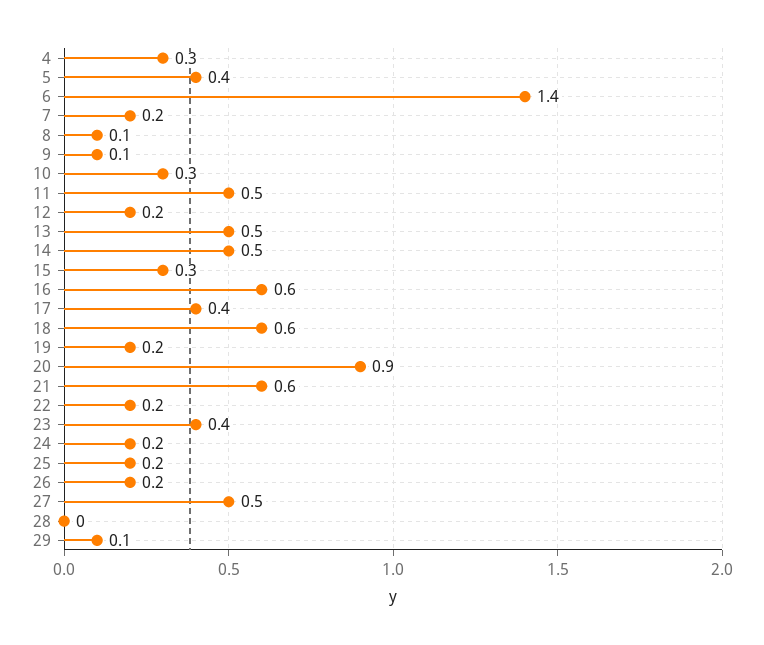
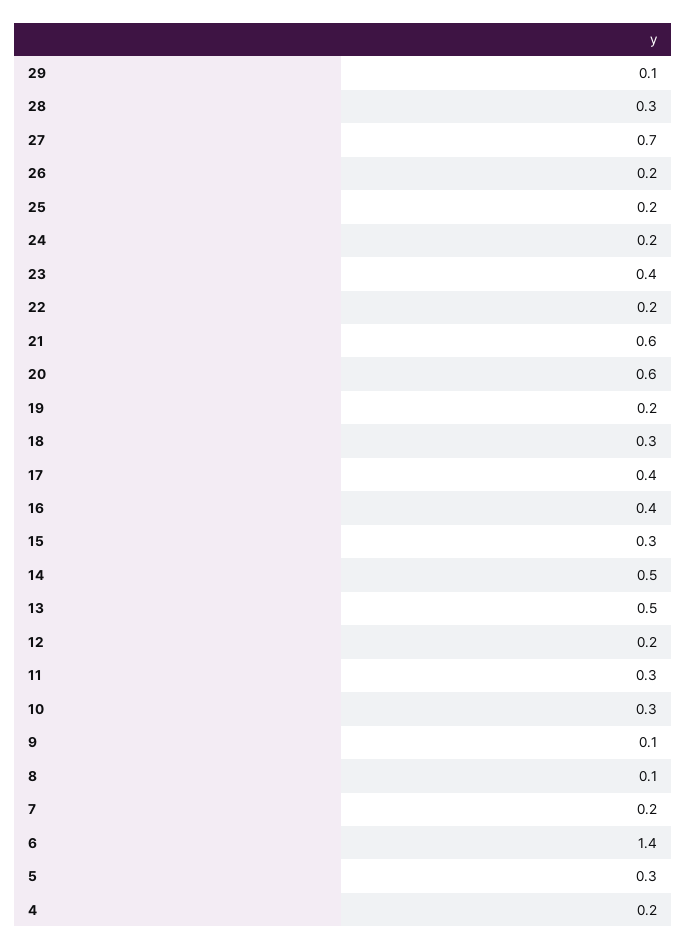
  {
-   "4": 0.3,
+   "4": 0.2,
-   "5": 0.4,
+   "5": 0.3,
    "6": 1.4,
    "7": 0.2,
    "8": 0.1,
    "9": 0.1,
    "10": 0.3,
-   "11": 0.5,
+   "11": 0.3,
    "12": 0.2,
    "13": 0.5,
    "14": 0.5,
    "15": 0.3,
-   "16": 0.6,
+   "16": 0.4,
    "17": 0.4,
-   "18": 0.6,
+   "18": 0.3,
    "19": 0.2,
-   "20": 0.9,
+   "20": 0.6,
    "21": 0.6,
    "22": 0.2,
    "23": 0.4,
    "24": 0.2,
    "25": 0.2,
    "26": 0.2,
-   "27": 0.5,
+   "27": 0.7,
-   "28": 0,
+   "28": 0.3,
    "29": 0.1
  }

